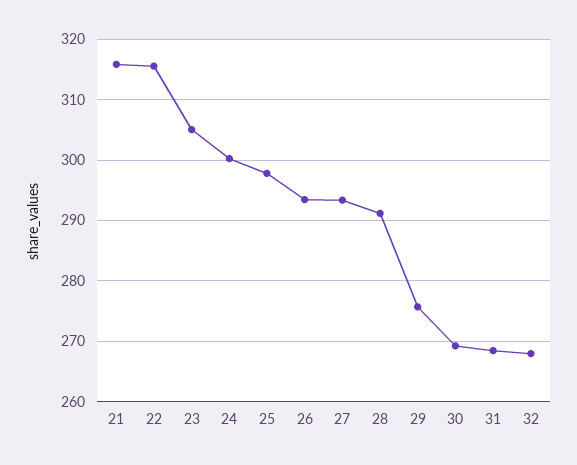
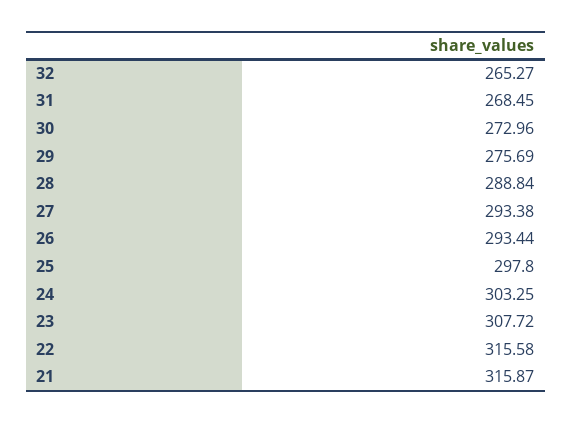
  {
    "21": 315.87,
    "22": 315.58,
-   "23": 305,
+   "23": 307.72,
-   "24": 300,
+   "24": 303.25,
    "25": 297.8,
    "26": 293.44,
    "27": 293.38,
-   "28": 291,
+   "28": 288.84,
    "29": 275.69,
-   "30": 269,
+   "30": 272.96,
    "31": 268.45,
-   "32": 268
+   "32": 265.27
  }

